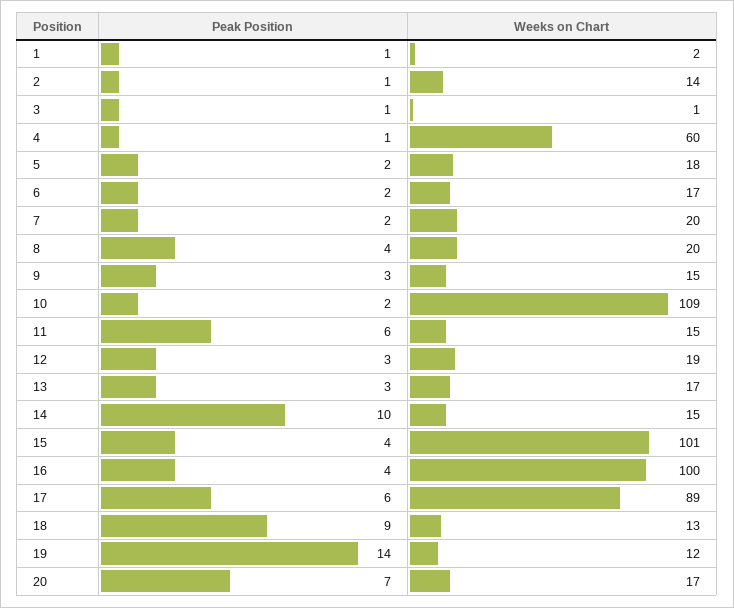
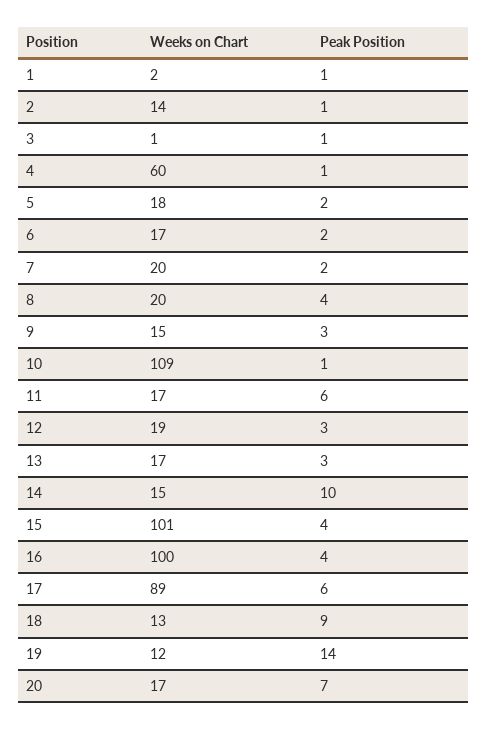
  {
    "Peak Position": {
      "1": 1,
      "2": 1,
      "3": 1,
      "4": 1,
      "5": 2,
      "6": 2,
      "7": 2,
      "8": 4,
      "9": 3,
-     "10": 2,
+     "10": 1,
      "11": 6,
      "12": 3,
      "13": 3,
      "14": 10,
      "15": 4,
      "16": 4,
      "17": 6,
      "18": 9,
      "19": 14,
      "20": 7
    },
    "Weeks on Chart": {
      "1": 2,
      "2": 14,
      "3": 1,
      "4": 60,
      "5": 18,
      "6": 17,
      "7": 20,
      "8": 20,
      "9": 15,
      "10": 109,
-     "11": 15,
+     "11": 17,
      "12": 19,
      "13": 17,
      "14": 15,
      "15": 101,
      "16": 100,
      "17": 89,
      "18": 13,
      "19": 12,
      "20": 17
    }
  }

